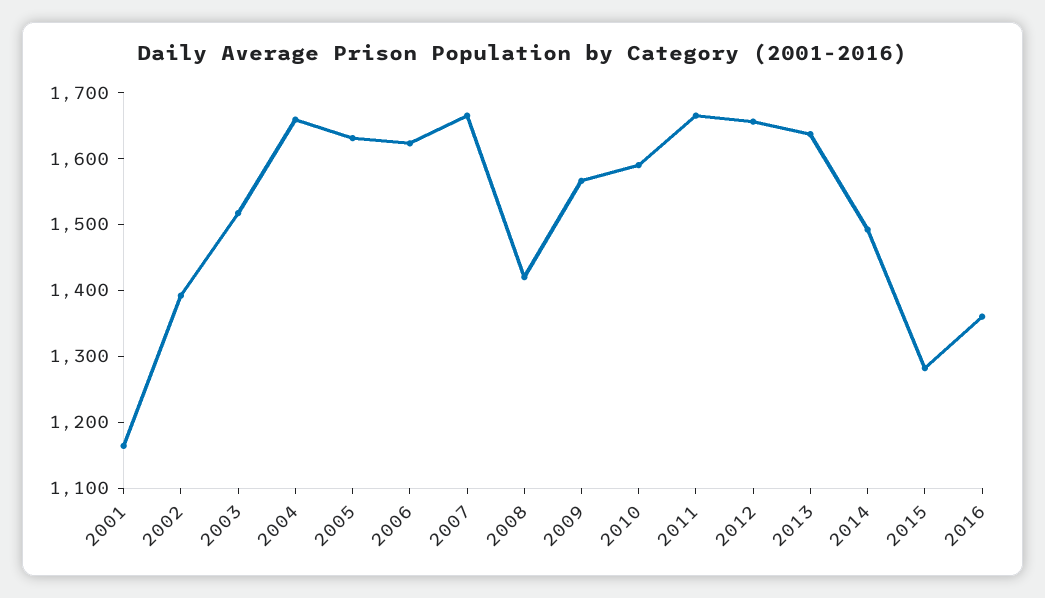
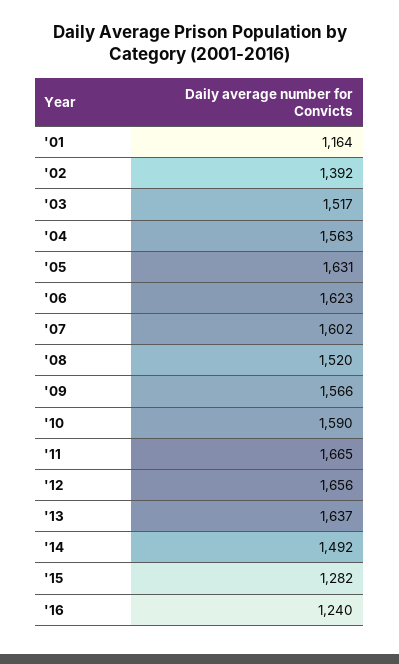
  {
    "2001": 1164,
    "2002": 1392,
    "2003": 1517,
-   "2004": 1660,
+   "2004": 1563,
    "2005": 1631,
    "2006": 1623,
-   "2007": 1660,
+   "2007": 1602,
-   "2008": 1420,
+   "2008": 1520,
    "2009": 1566,
    "2010": 1590,
    "2011": 1665,
    "2012": 1656,
    "2013": 1637,
    "2014": 1492,
    "2015": 1282,
-   "2016": 1360
+   "2016": 1240
  }

